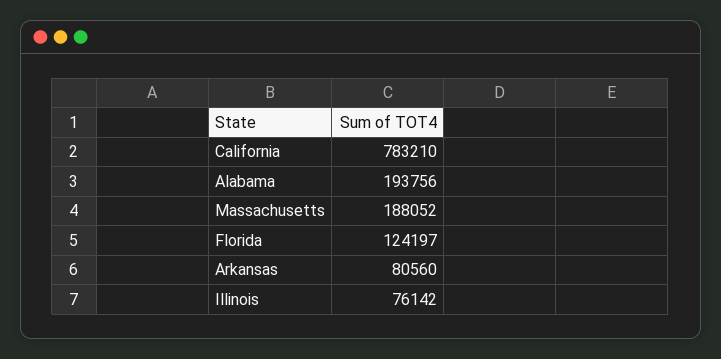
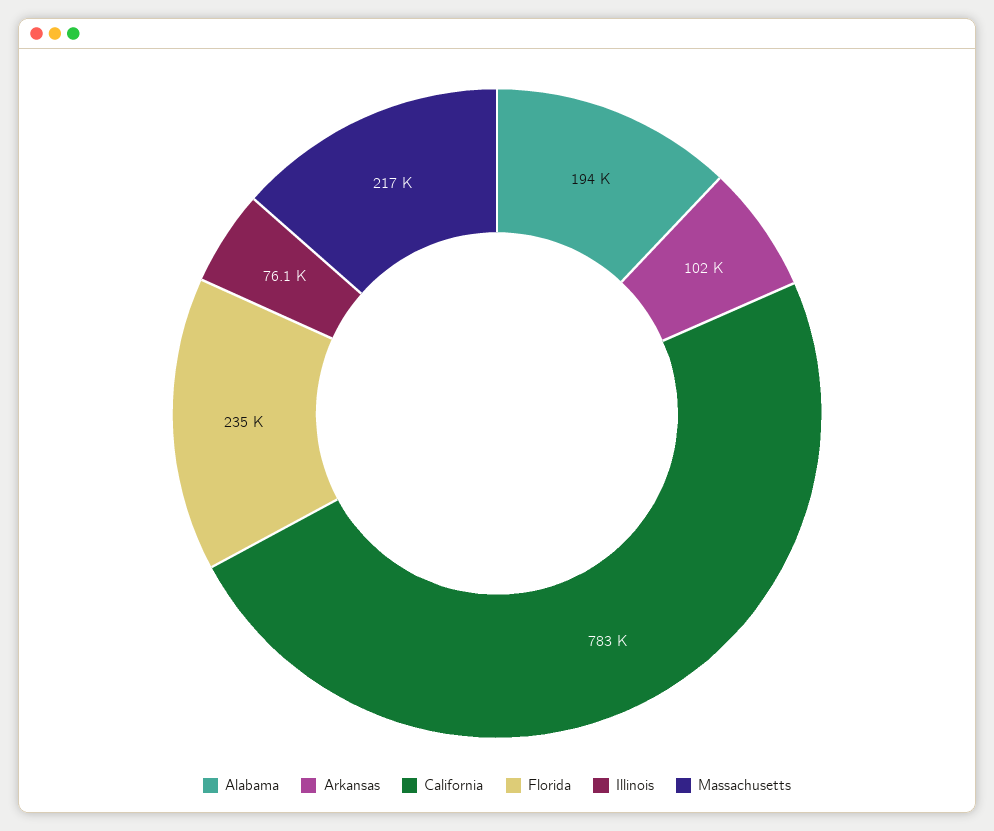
  {
    "California": 783210,
    "Alabama": 193756,
-   "Massachusetts": 188052,
+   "Massachusetts": 217000,
-   "Florida": 124197,
+   "Florida": 235000,
-   "Arkansas": 80560,
+   "Arkansas": 102000,
    "Illinois": 76142
  }

